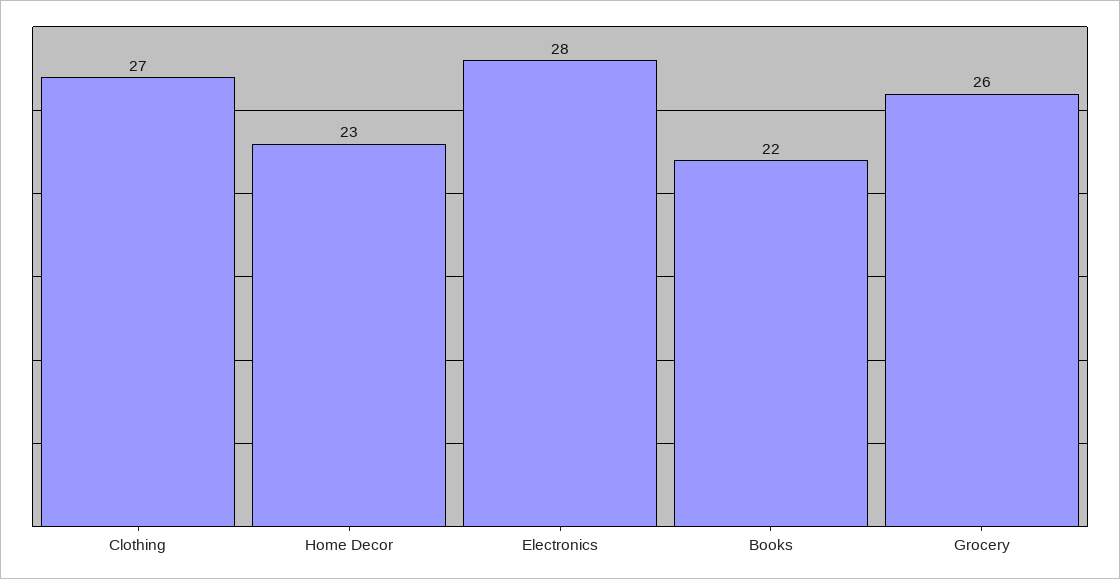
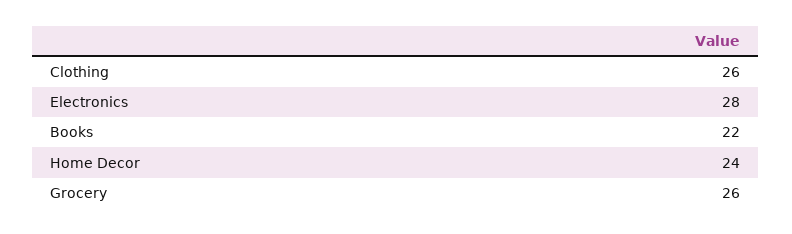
  {
-   "Clothing": 27,
+   "Clothing": 26,
-   "Home Decor": 23,
+   "Home Decor": 24,
    "Electronics": 28,
    "Books": 22,
    "Grocery": 26
  }

